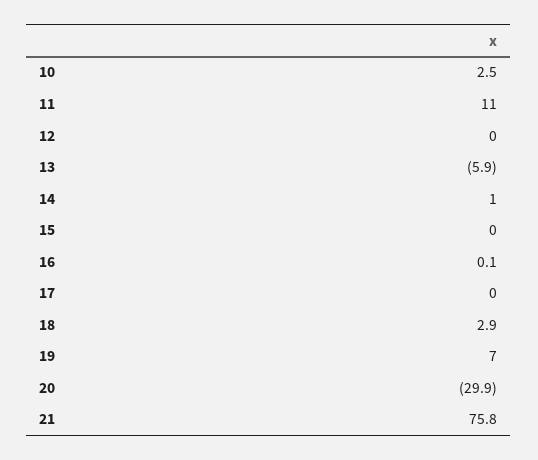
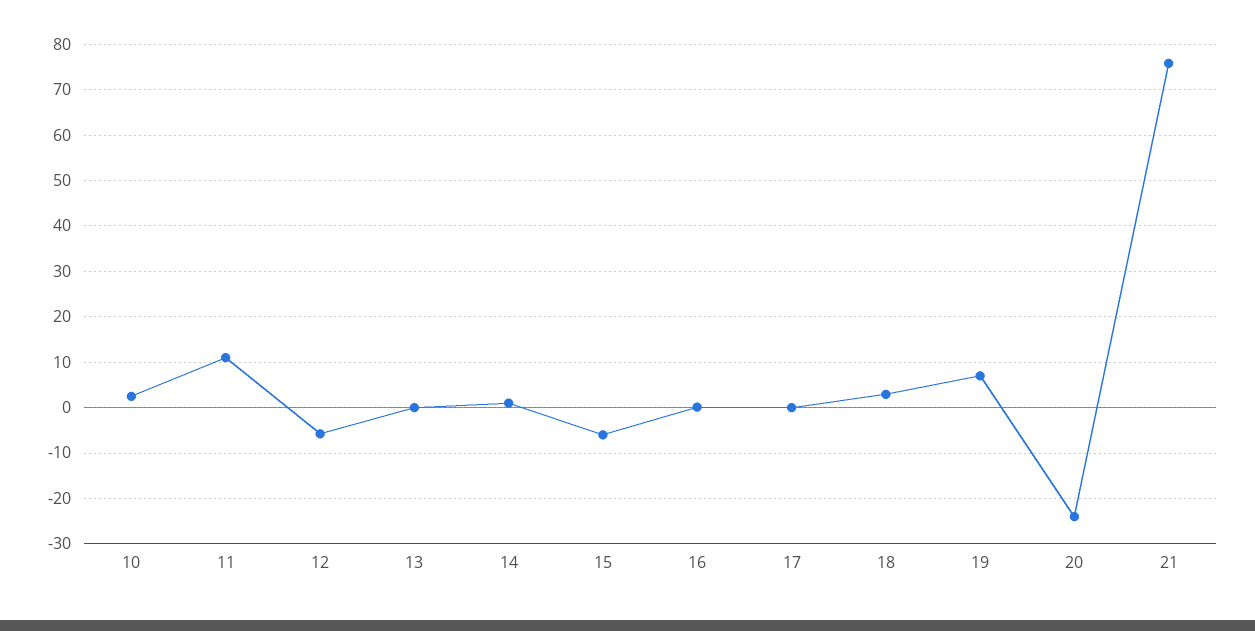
  {
    "10": 2.5,
    "11": 11,
-   "12": 0,
+   "12": -6,
-   "13": -5.9,
+   "13": 0,
    "14": 1,
-   "15": 0,
+   "15": -6,
    "16": 0.1,
    "17": 0,
    "18": 2.9,
    "19": 7,
-   "20": -29.9,
+   "20": -24,
    "21": 75.8
  }

